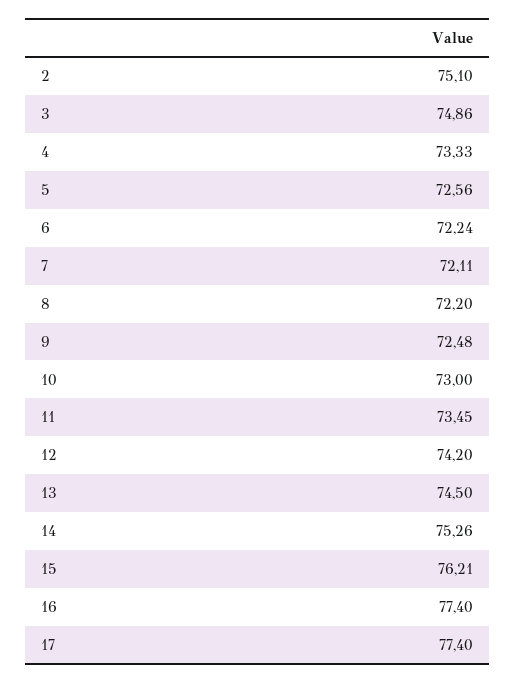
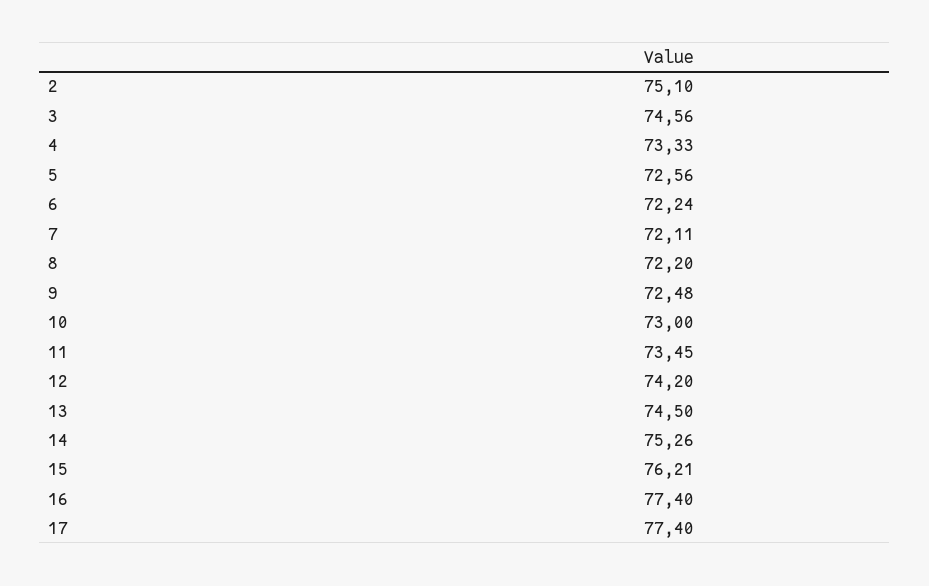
  {
    "2": 75.1,
-   "3": 74.86,
+   "3": 74.56,
    "4": 73.33,
    "5": 72.56,
    "6": 72.24,
    "7": 72.11,
    "8": 72.2,
    "9": 72.48,
    "10": 73,
    "11": 73.45,
    "12": 74.2,
    "13": 74.5,
    "14": 75.26,
    "15": 76.21,
    "16": 77.4,
    "17": 77.4
  }

